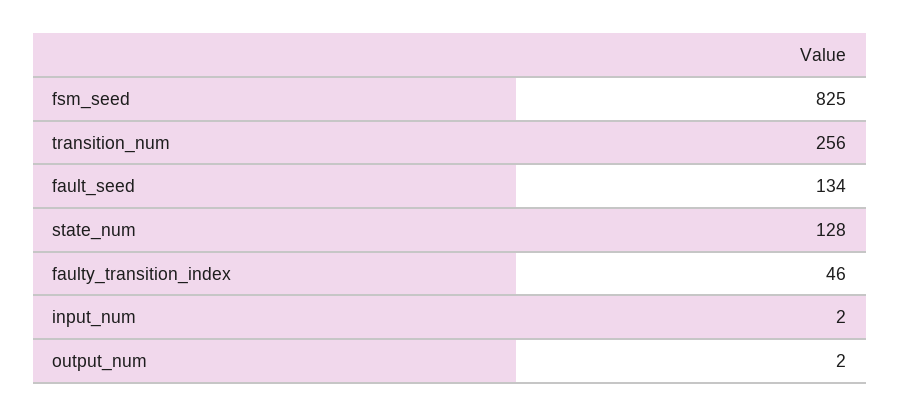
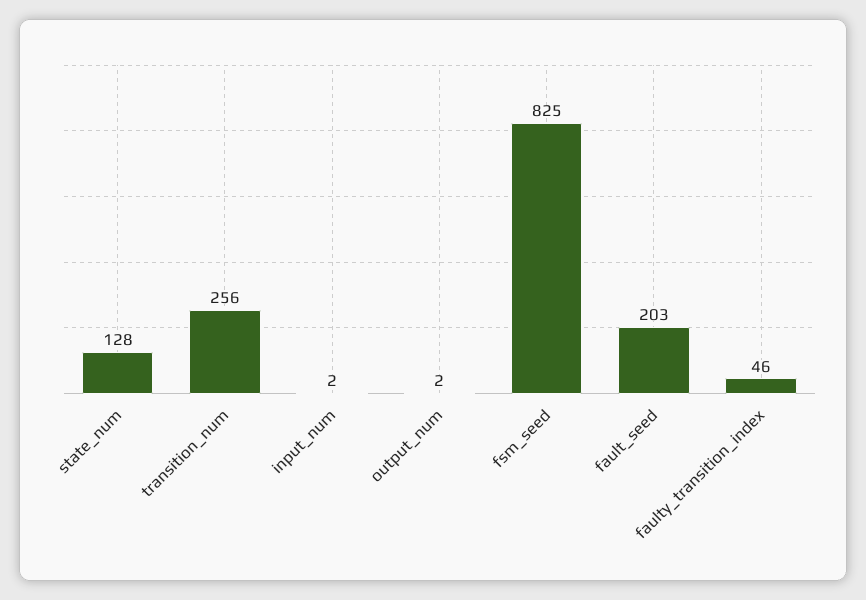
  {
    "fsm_seed": 825,
    "transition_num": 256,
-   "fault_seed": 134,
+   "fault_seed": 203,
    "state_num": 128,
    "faulty_transition_index": 46,
    "input_num": 2,
    "output_num": 2
  }

